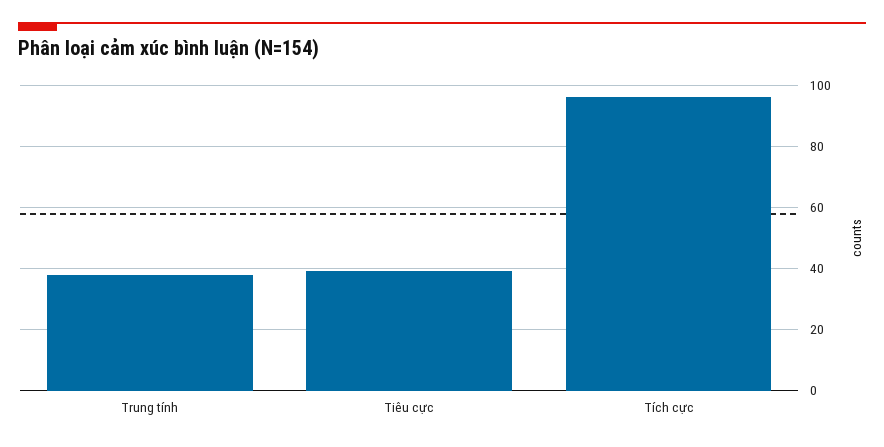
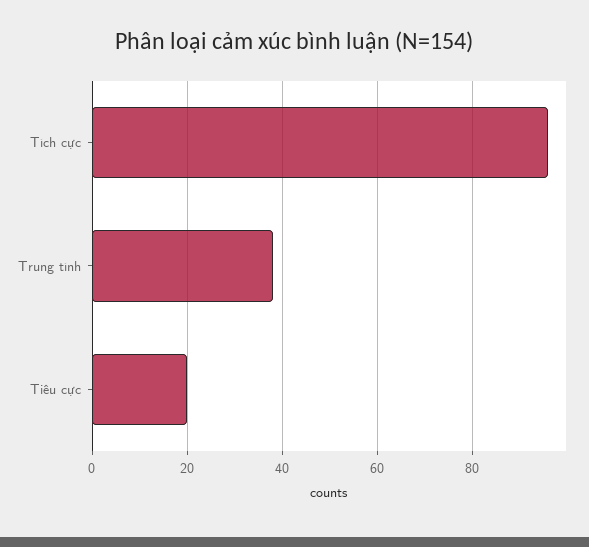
  {
    "Trung tính": 40,
-   "Tiêu cực": 40,
+   "Tiêu cực": 20,
    "Tích cực": 95
  }

